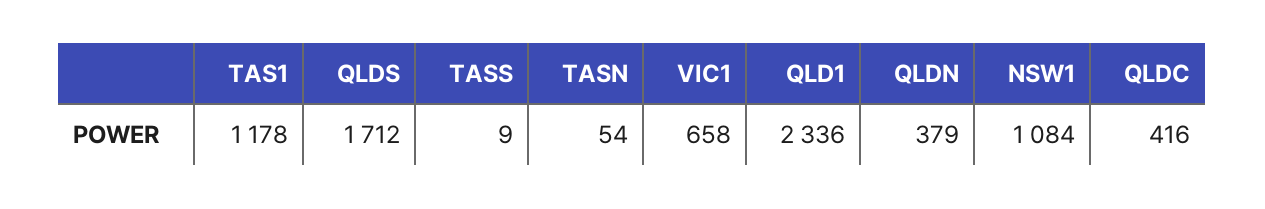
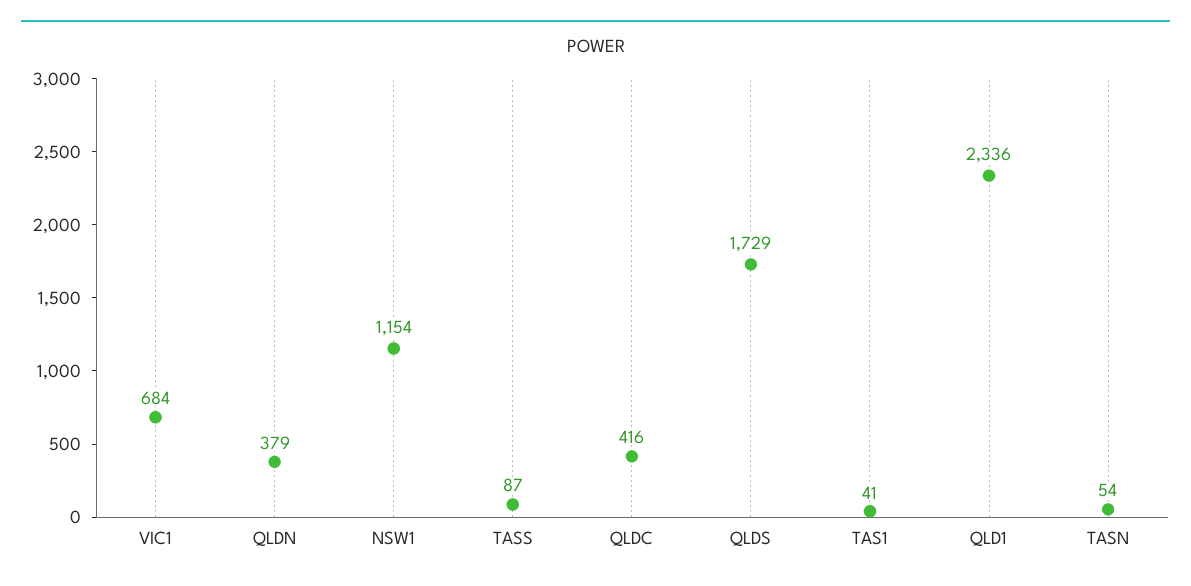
  {
-   "TAS1": 1178,
+   "TAS1": 41,
-   "QLDS": 1712,
+   "QLDS": 1729,
-   "TASS": 9,
+   "TASS": 87,
    "TASN": 54,
-   "VIC1": 658,
+   "VIC1": 684,
    "QLD1": 2336,
    "QLDN": 379,
-   "NSW1": 1084,
+   "NSW1": 1154,
    "QLDC": 416
  }

